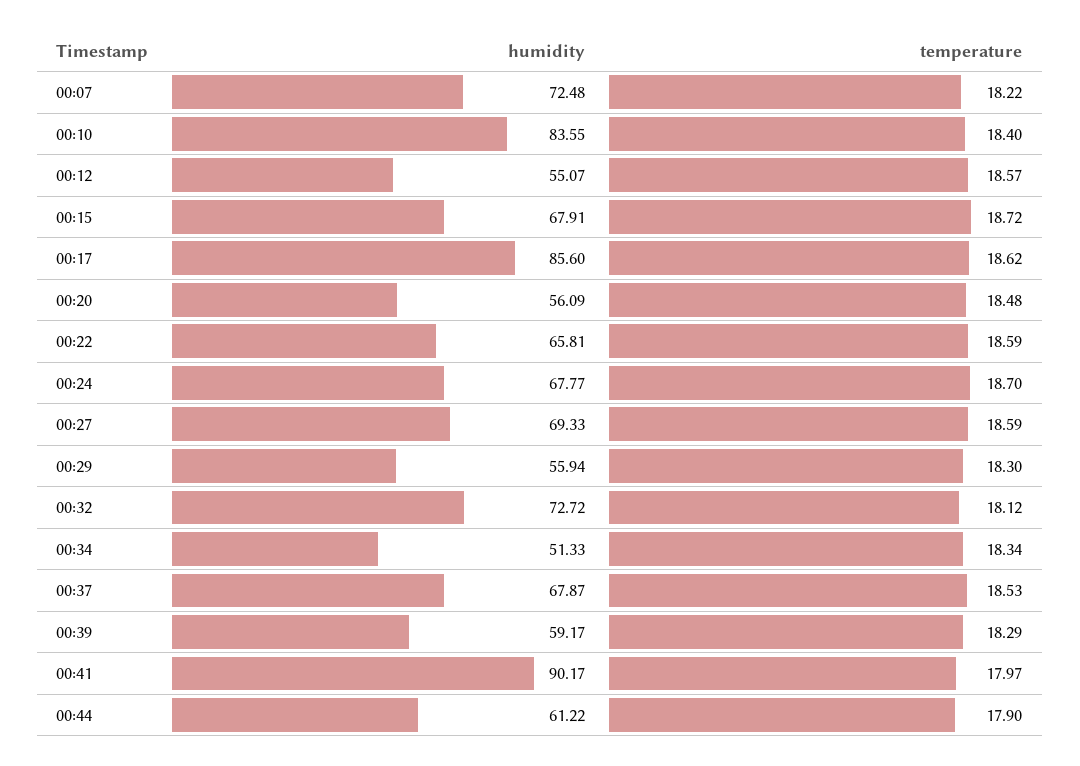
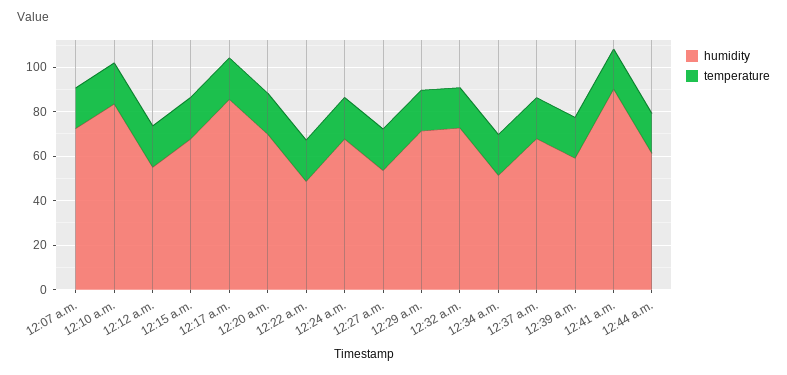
  {
    "humidity": {
      "00:07": 72.48,
      "00:10": 83.55,
      "00:12": 55.07,
      "00:15": 67.91,
      "00:17": 85.6,
-     "00:20": 56.09,
+     "00:20": 70,
-     "00:22": 65.81,
+     "00:22": 50,
      "00:24": 67.77,
-     "00:27": 69.33,
+     "00:27": 55,
-     "00:29": 55.94,
+     "00:29": 70,
      "00:32": 72.72,
      "00:34": 51.33,
      "00:37": 67.87,
      "00:39": 59.17,
      "00:41": 90.17,
      "00:44": 61.22
    },
    "temperature": {
      "00:07": 18.22,
      "00:10": 18.4,
      "00:12": 18.57,
      "00:15": 18.72,
      "00:17": 18.62,
      "00:20": 18.48,
      "00:22": 18.59,
      "00:24": 18.7,
      "00:27": 18.59,
      "00:29": 18.3,
      "00:32": 18.12,
      "00:34": 18.34,
      "00:37": 18.53,
      "00:39": 18.29,
      "00:41": 17.97,
      "00:44": 17.9
    }
  }

